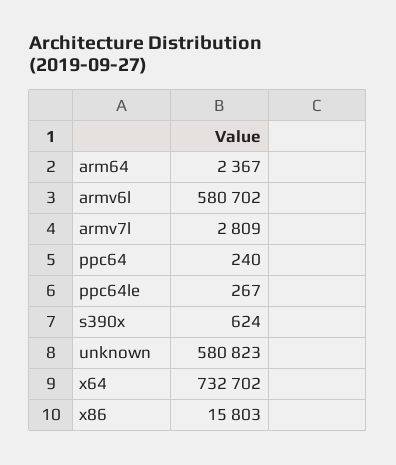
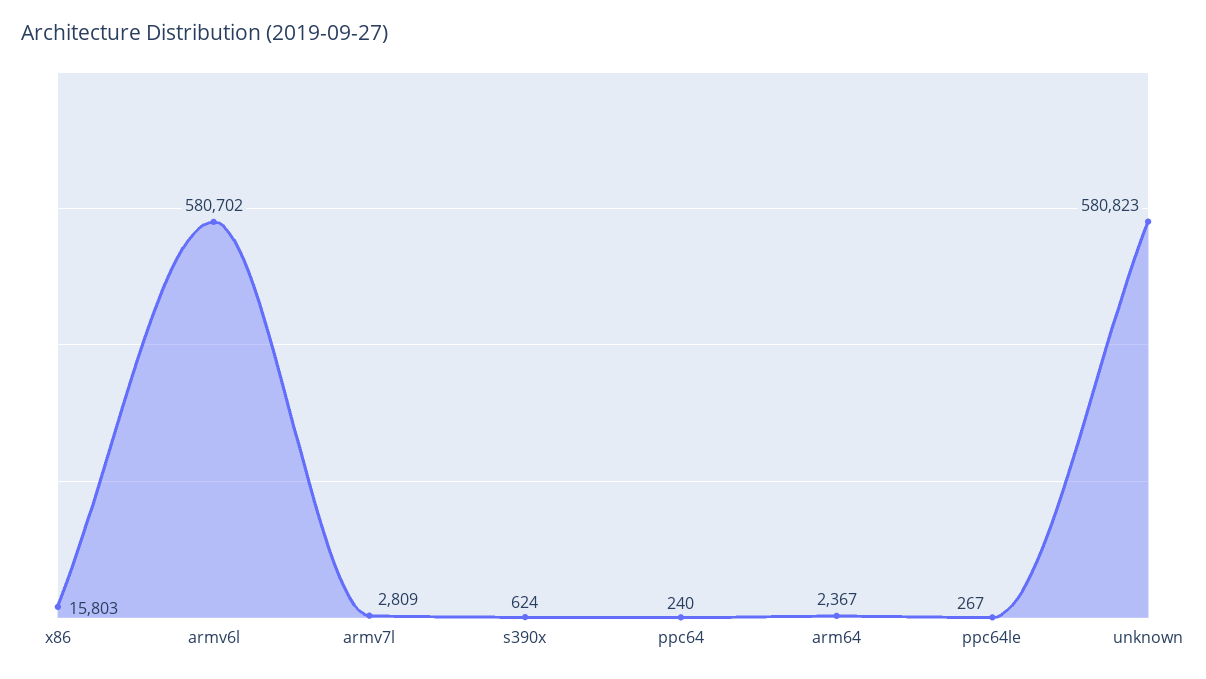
  {
    "arm64": 2367,
    "armv6l": 580702,
    "armv7l": 2809,
    "ppc64": 240,
    "ppc64le": 267,
    "s390x": 624,
    "unknown": 580823,
-   "x64": 732702,
    "x86": 15803
  }

